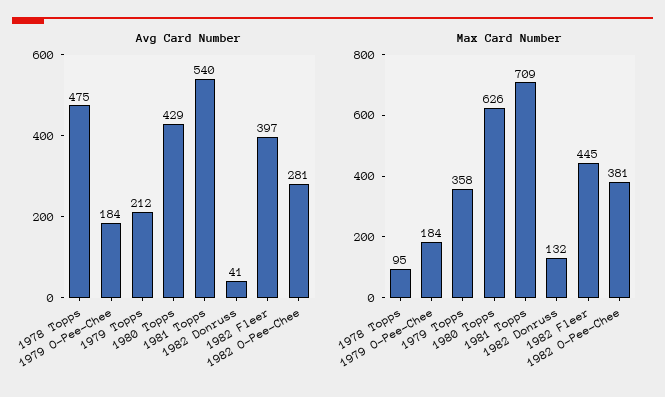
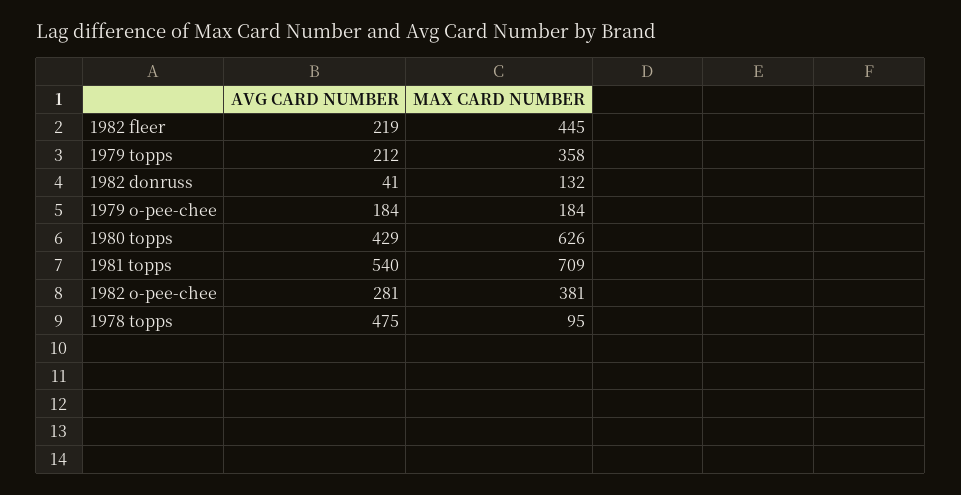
  {
    "Avg Card Number": {
      "1978 Topps": 475,
      "1979 O-Pee-Chee": 184,
      "1979 Topps": 212,
      "1980 Topps": 429,
      "1981 Topps": 540,
      "1982 Donruss": 41,
-     "1982 Fleer": 397,
+     "1982 Fleer": 219,
      "1982 O-Pee-Chee": 281
    },
    "Max Card Number": {
      "1978 Topps": 95,
      "1979 O-Pee-Chee": 184,
      "1979 Topps": 358,
      "1980 Topps": 626,
      "1981 Topps": 709,
      "1982 Donruss": 132,
      "1982 Fleer": 445,
      "1982 O-Pee-Chee": 381
    }
  }

